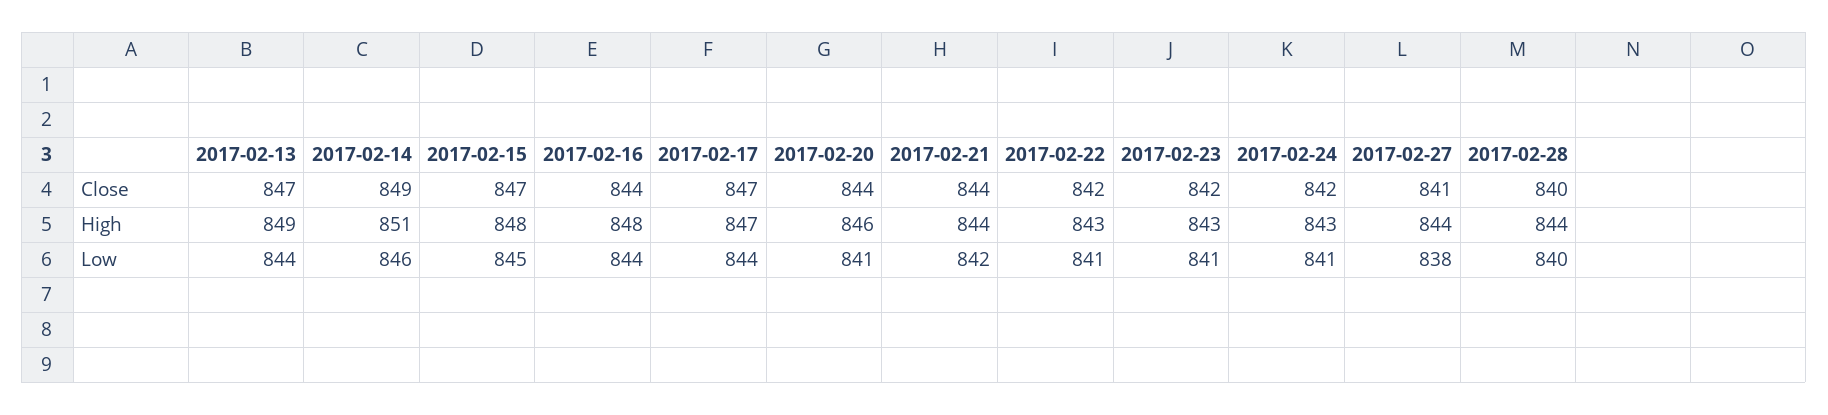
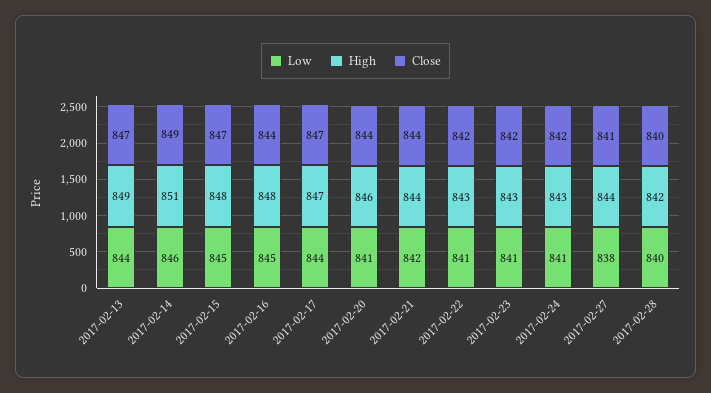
  {
    "Close": {
      "2017-02-13": 847,
      "2017-02-14": 849,
      "2017-02-15": 847,
      "2017-02-16": 844,
      "2017-02-17": 847,
      "2017-02-20": 844,
      "2017-02-21": 844,
      "2017-02-22": 842,
      "2017-02-23": 842,
      "2017-02-24": 842,
      "2017-02-27": 841,
      "2017-02-28": 840
    },
    "High": {
      "2017-02-13": 849,
      "2017-02-14": 851,
      "2017-02-15": 848,
      "2017-02-16": 848,
      "2017-02-17": 847,
      "2017-02-20": 846,
      "2017-02-21": 844,
      "2017-02-22": 843,
      "2017-02-23": 843,
      "2017-02-24": 843,
      "2017-02-27": 844,
-     "2017-02-28": 844
+     "2017-02-28": 842
    },
    "Low": {
      "2017-02-13": 844,
      "2017-02-14": 846,
      "2017-02-15": 845,
-     "2017-02-16": 844,
+     "2017-02-16": 845,
      "2017-02-17": 844,
      "2017-02-20": 841,
      "2017-02-21": 842,
      "2017-02-22": 841,
      "2017-02-23": 841,
      "2017-02-24": 841,
      "2017-02-27": 838,
      "2017-02-28": 840
    }
  }

